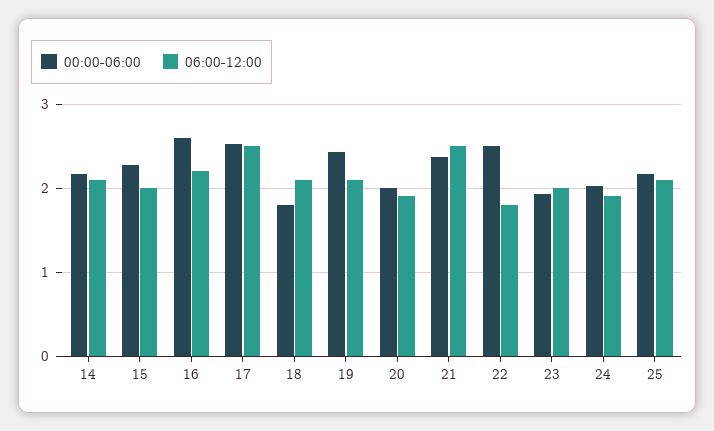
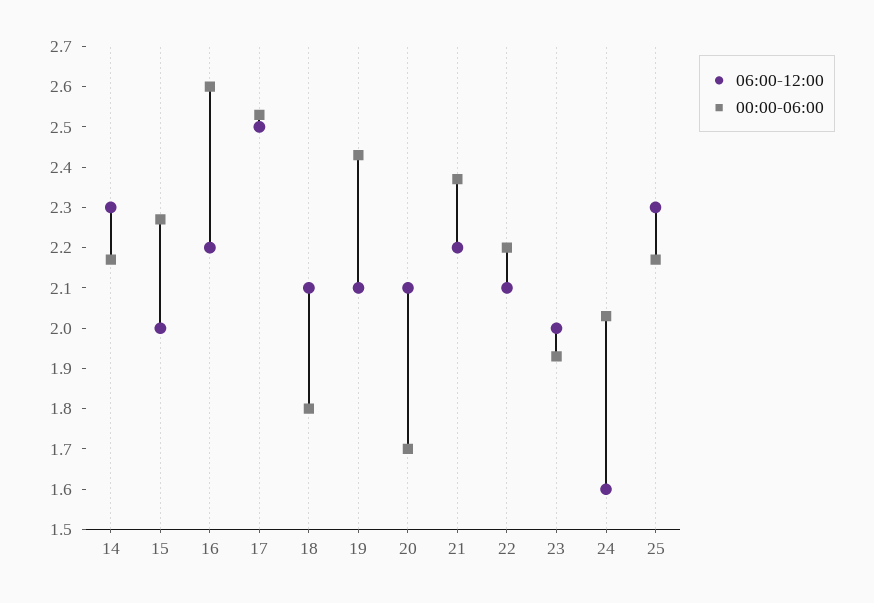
  {
    "00:00-06:00": {
      "14": 2.15,
      "15": 2.25,
      "16": 2.6,
      "17": 2.55,
      "18": 1.8,
      "19": 2.45,
-     "20": 2,
+     "20": 1.7,
      "21": 2.35,
-     "22": 2.5,
+     "22": 2.2,
      "23": 1.95,
      "24": 2.05,
      "25": 2.15
    },
    "06:00-12:00": {
-     "14": 2.1,
+     "14": 2.3,
      "15": 2,
      "16": 2.2,
      "17": 2.5,
      "18": 2.1,
      "19": 2.1,
-     "20": 1.9,
+     "20": 2.1,
-     "21": 2.5,
+     "21": 2.2,
-     "22": 1.8,
+     "22": 2.1,
      "23": 2,
-     "24": 1.9,
+     "24": 1.6,
-     "25": 2.1
+     "25": 2.3
    }
  }

